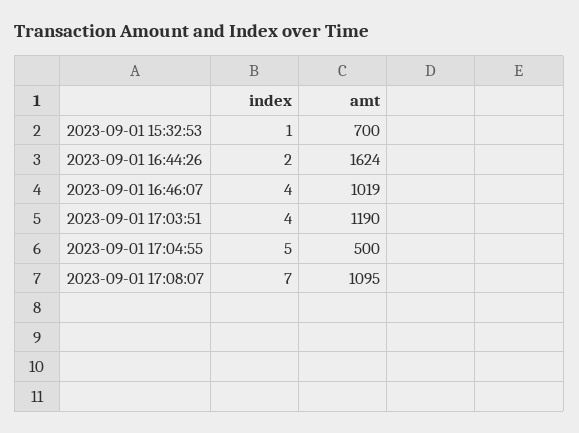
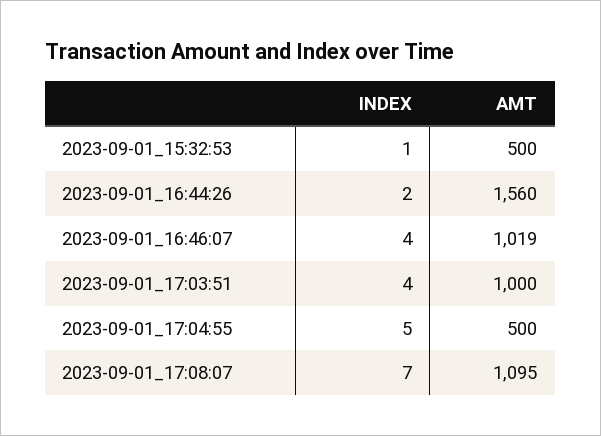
  {
    "index": {
      "2023-09-01 15:32:53": 1,
      "2023-09-01 16:44:26": 2,
      "2023-09-01 16:46:07": 4,
      "2023-09-01 17:03:51": 4,
      "2023-09-01 17:04:55": 5,
      "2023-09-01 17:08:07": 7
    },
    "amt": {
-     "2023-09-01 15:32:53": 700,
+     "2023-09-01 15:32:53": 500,
-     "2023-09-01 16:44:26": 1624,
+     "2023-09-01 16:44:26": 1560,
      "2023-09-01 16:46:07": 1019,
-     "2023-09-01 17:03:51": 1190,
+     "2023-09-01 17:03:51": 1000,
      "2023-09-01 17:04:55": 500,
      "2023-09-01 17:08:07": 1095
    }
  }

